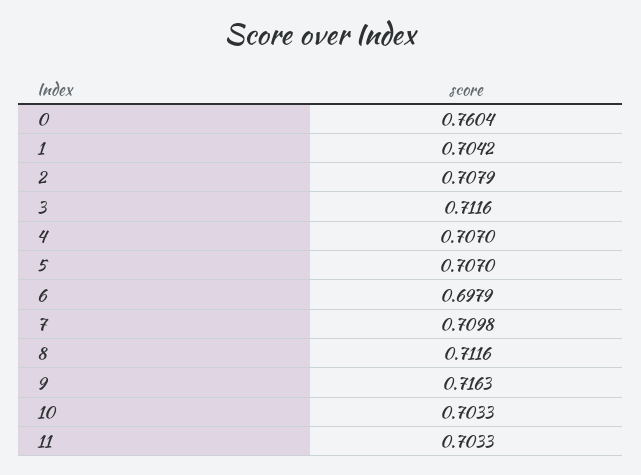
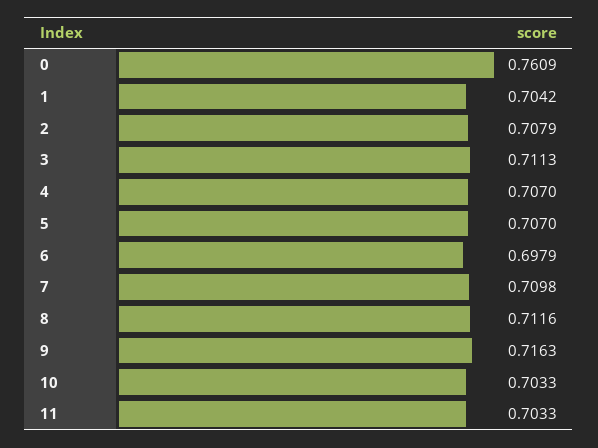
  {
-   "0": 0.7604,
+   "0": 0.7609,
    "1": 0.7042,
    "2": 0.7079,
-   "3": 0.7116,
+   "3": 0.7113,
    "4": 0.707,
    "5": 0.707,
    "6": 0.6979,
    "7": 0.7098,
    "8": 0.7116,
    "9": 0.7163,
    "10": 0.7033,
    "11": 0.7033
  }

